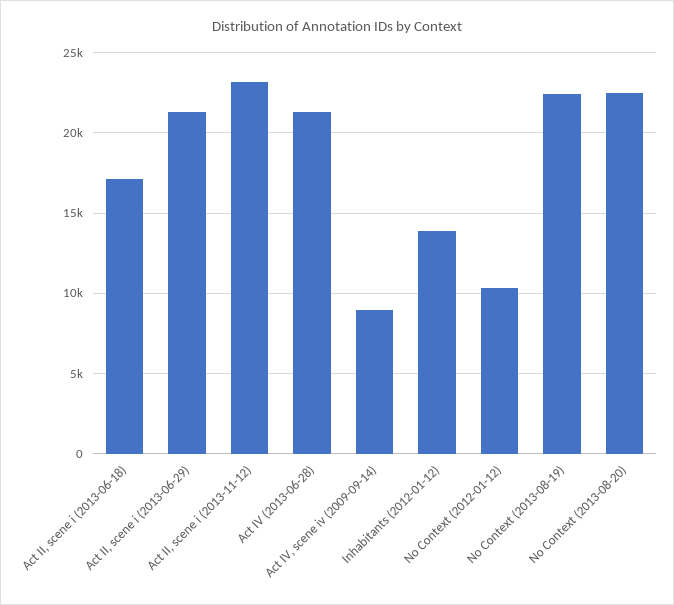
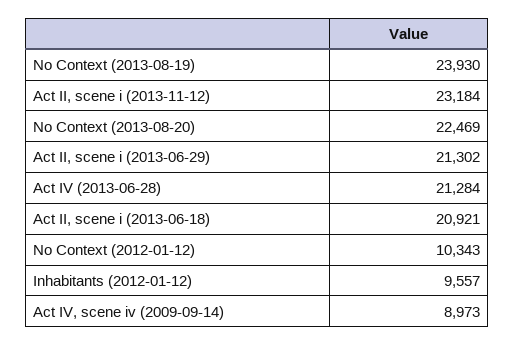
  {
-   "Act II, scene i (2013-06-18)": 17000,
+   "Act II, scene i (2013-06-18)": 20921,
    "Act II, scene i (2013-06-29)": 21302,
    "Act II, scene i (2013-11-12)": 23184,
    "Act IV (2013-06-28)": 21284,
    "Act IV, scene iv (2009-09-14)": 8973,
-   "Inhabitants (2012-01-12)": 14000,
+   "Inhabitants (2012-01-12)": 9557,
    "No Context (2012-01-12)": 10343,
-   "No Context (2013-08-19)": 22500,
+   "No Context (2013-08-19)": 23930,
    "No Context (2013-08-20)": 22469
  }

